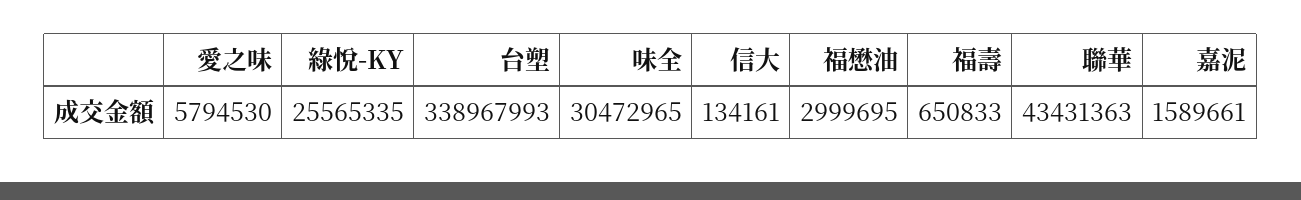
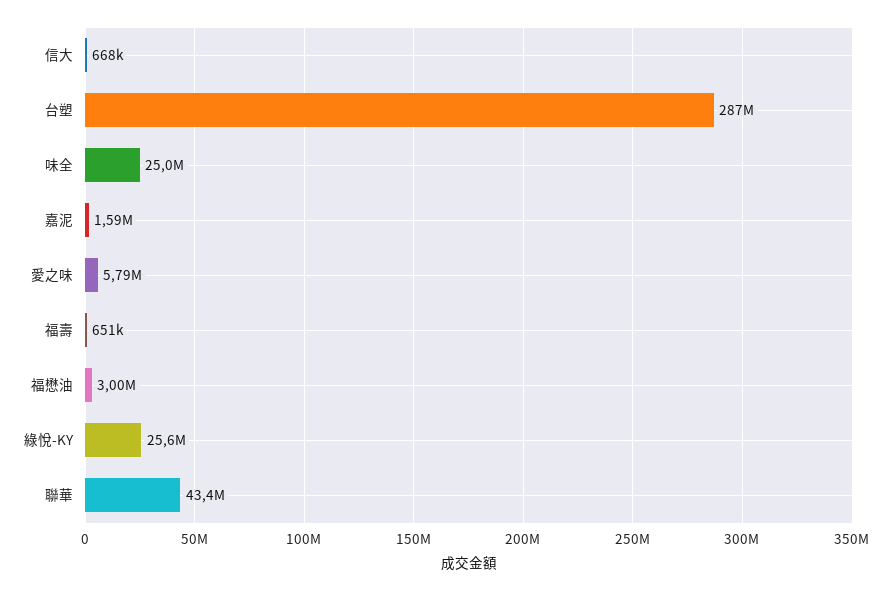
  {
    "愛之味": 5794530,
    "綠悅-KY": 25565335,
-   "台塑": 338967993,
+   "台塑": 287000000,
-   "味全": 30472965,
+   "味全": 25000000,
-   "信大": 134161,
+   "信大": 668000,
    "福懋油": 2999695,
    "福壽": 650833,
    "聯華": 43431363,
    "嘉泥": 1589661
  }

